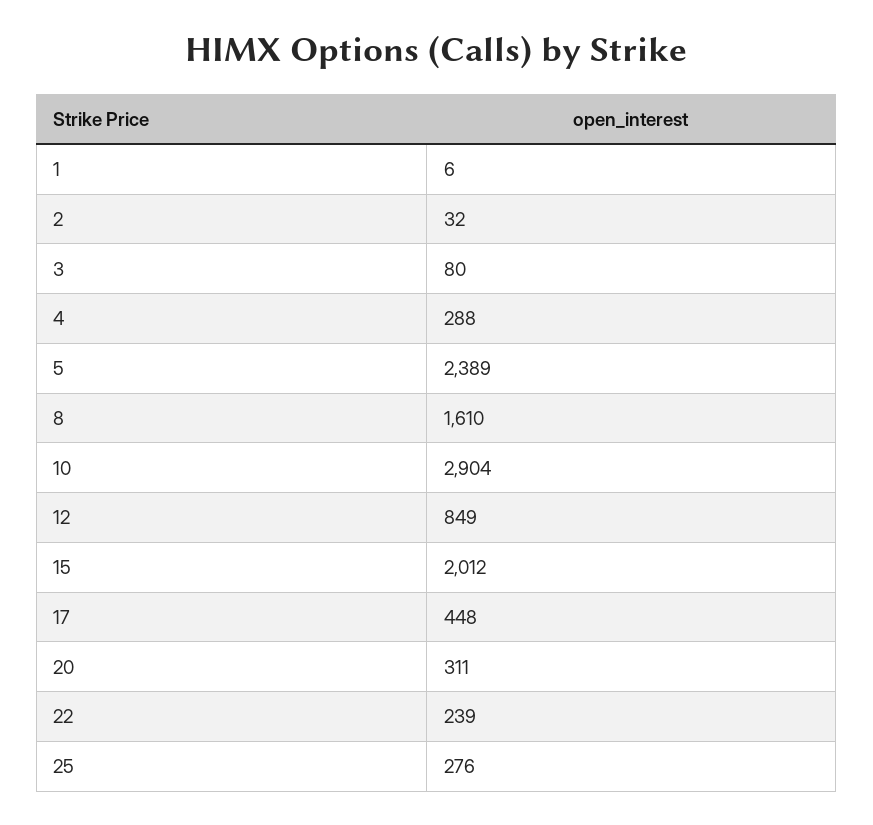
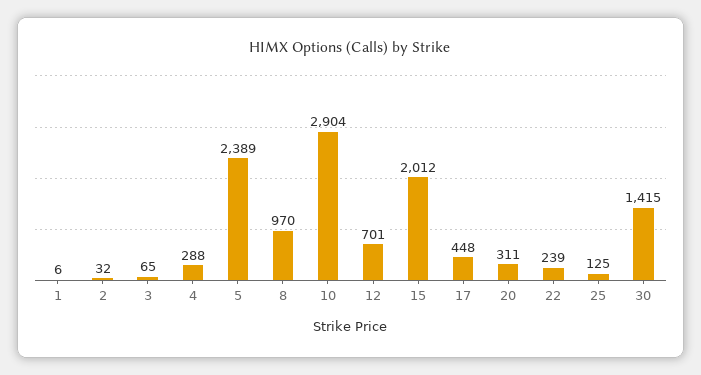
  {
    "1": 6,
    "2": 32,
-   "3": 80,
+   "3": 65,
    "4": 288,
    "5": 2389,
-   "8": 1610,
+   "8": 970,
    "10": 2904,
-   "12": 849,
+   "12": 701,
    "15": 2012,
    "17": 448,
    "20": 311,
    "22": 239,
-   "25": 276
+   "25": 125,
+   "30": 1415
  }

